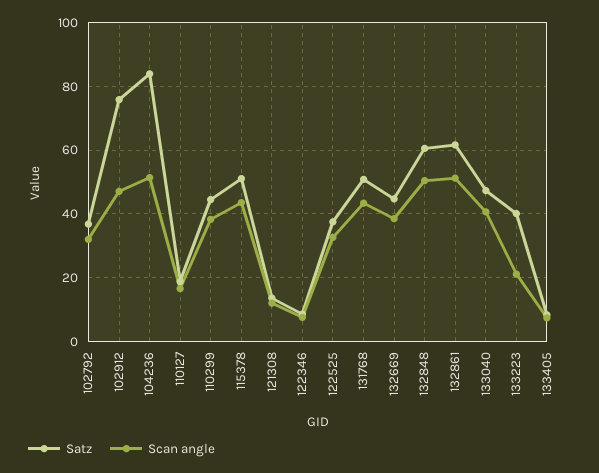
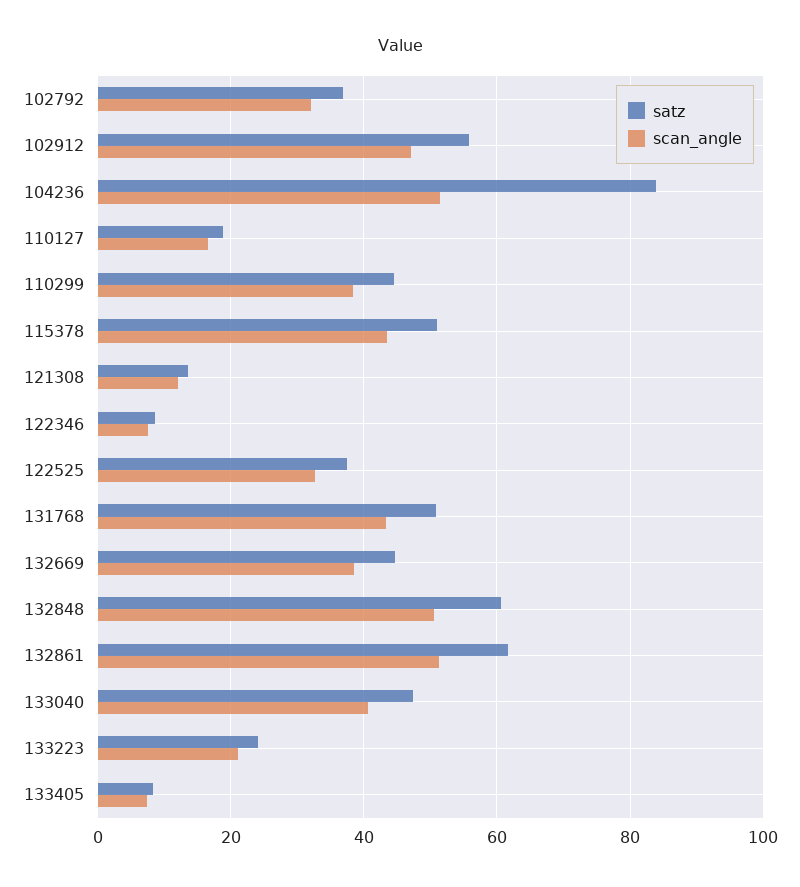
  {
    "Satz": {
      "102792": 36,
-     "102912": 76,
+     "102912": 56,
      "104236": 84,
      "110127": 18,
      "110299": 44,
      "115378": 52,
      "121308": 14,
      "122346": 8,
      "122525": 38,
      "131768": 50,
      "132669": 44,
      "132848": 60,
      "132861": 62,
      "133040": 48,
-     "133223": 40,
+     "133223": 24,
      "133405": 8
    },
    "Scan angle": {
      "102792": 32,
      "102912": 48,
      "104236": 52,
      "110127": 16,
      "110299": 38,
      "115378": 44,
      "121308": 12,
      "122346": 8,
      "122525": 32,
      "131768": 44,
      "132669": 38,
      "132848": 50,
      "132861": 52,
      "133040": 40,
      "133223": 22,
      "133405": 8
    }
  }

